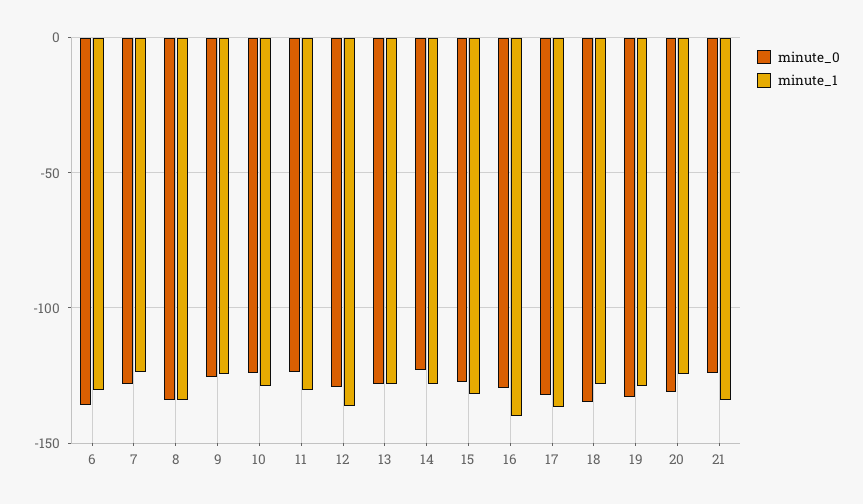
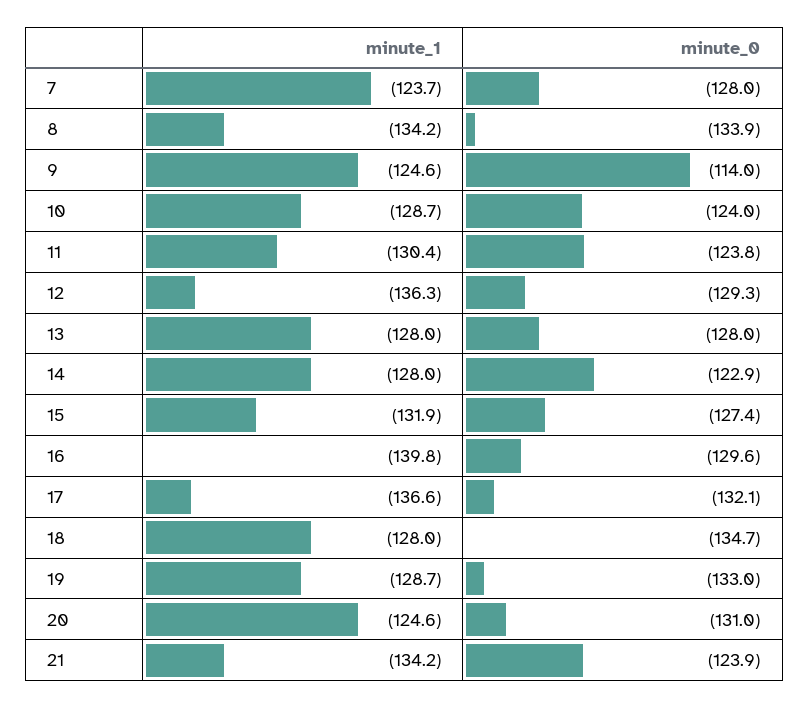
  {
    "minute_0": {
-     "6": -135,
      "7": -128,
      "8": -133.9,
-     "9": -125,
+     "9": -114,
      "10": -124,
      "11": -123.8,
      "12": -129.3,
      "13": -128,
      "14": -122.9,
      "15": -127.4,
      "16": -129.6,
      "17": -132.1,
      "18": -134.7,
      "19": -133,
      "20": -131,
      "21": -123.9
    },
    "minute_1": {
-     "6": -130,
      "7": -123.7,
      "8": -134.2,
      "9": -124.6,
      "10": -128.7,
      "11": -130.4,
      "12": -136.3,
      "13": -128,
      "14": -128,
      "15": -131.9,
      "16": -139.8,
      "17": -136.6,
      "18": -128,
      "19": -128.7,
      "20": -124.6,
      "21": -134.2
    }
  }

